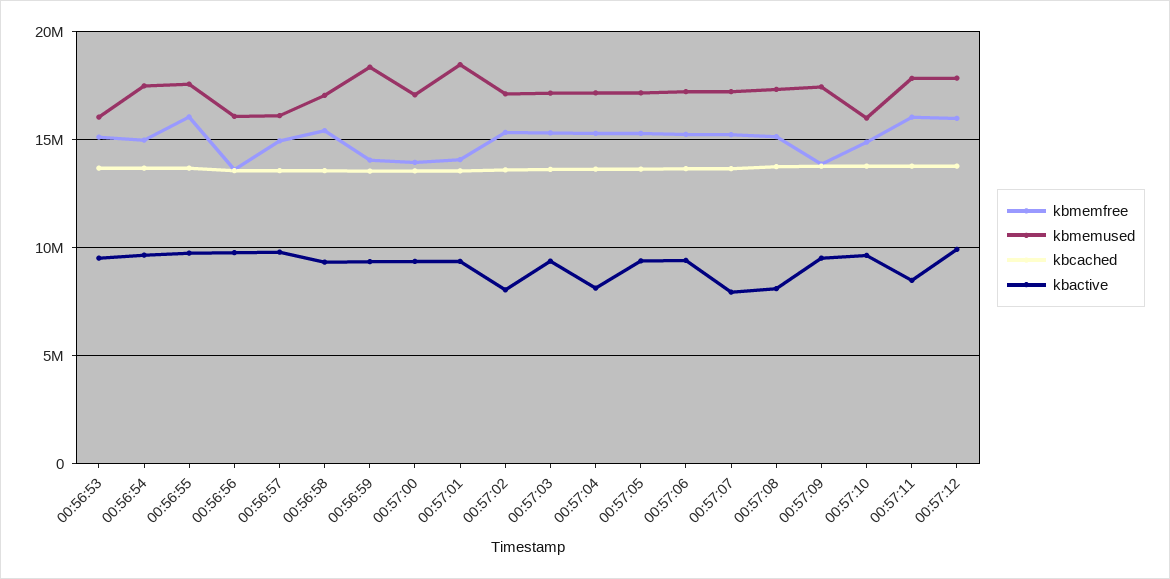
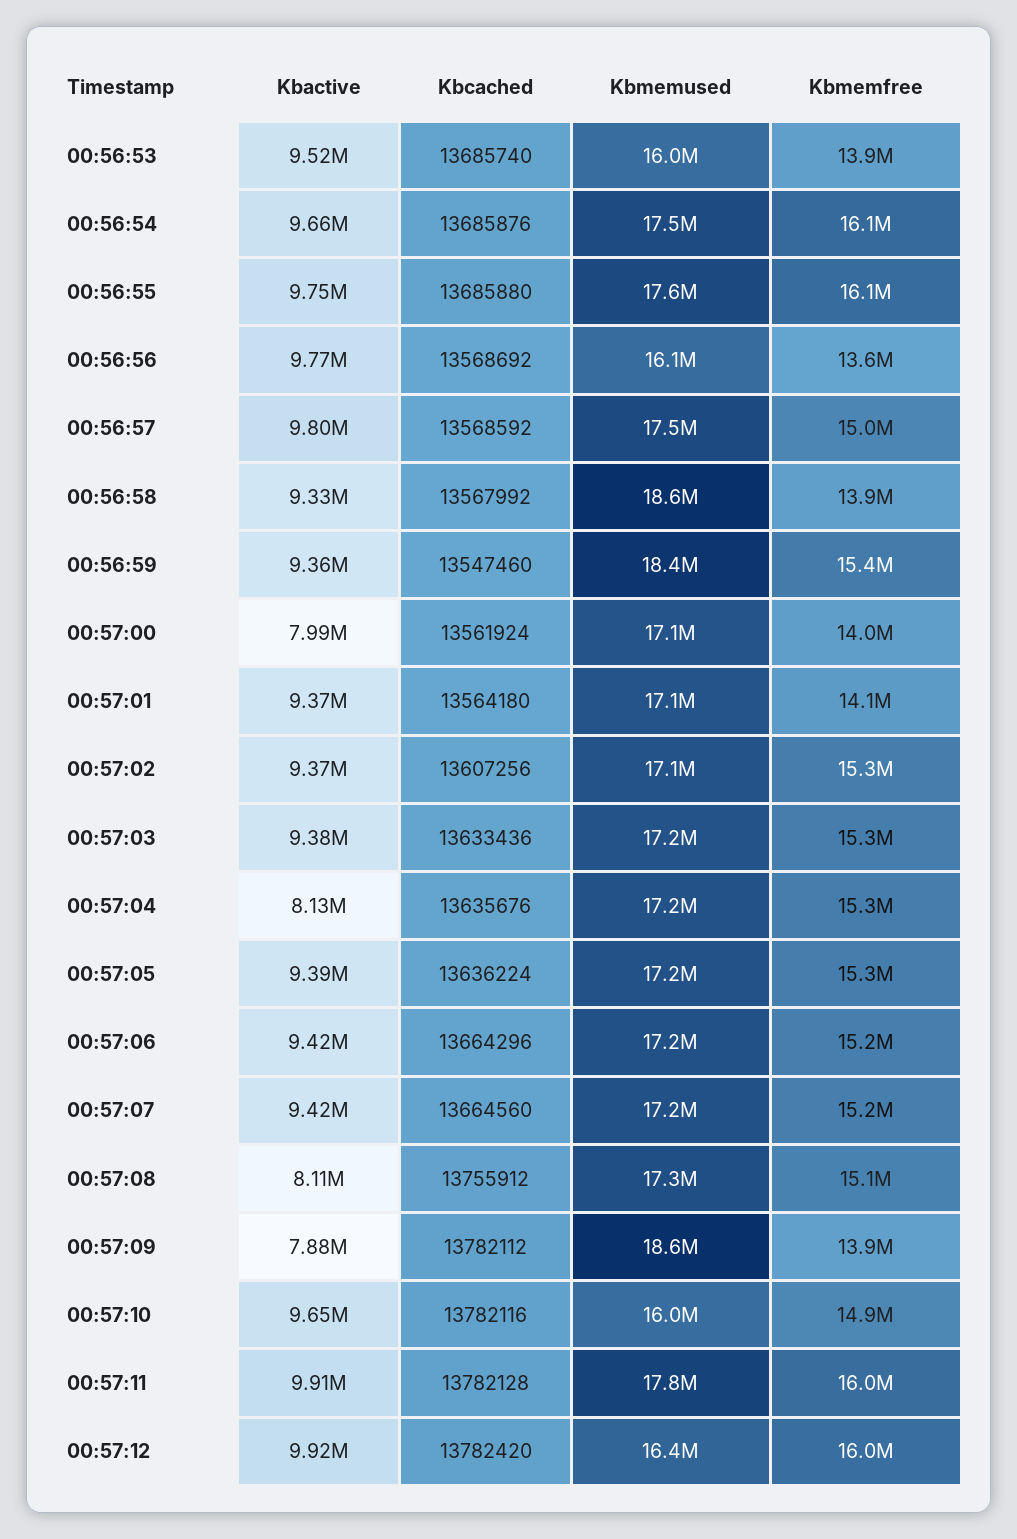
  {
    "kbmemfree": {
-     "00:56:53": 15000000,
+     "00:56:53": 13900000,
-     "00:56:54": 15000000,
+     "00:56:54": 16100000,
      "00:56:55": 16100000,
      "00:56:56": 13600000,
      "00:56:57": 15000000,
-     "00:56:58": 15500000,
+     "00:56:58": 13900000,
-     "00:56:59": 14000000,
+     "00:56:59": 15400000,
      "00:57:00": 14000000,
      "00:57:01": 14100000,
      "00:57:02": 15300000,
      "00:57:03": 15300000,
      "00:57:04": 15300000,
      "00:57:05": 15300000,
      "00:57:06": 15200000,
      "00:57:07": 15200000,
      "00:57:08": 15100000,
      "00:57:09": 13900000,
      "00:57:10": 14900000,
      "00:57:11": 16000000,
      "00:57:12": 16000000
    },
    "kbmemused": {
      "00:56:53": 16000000,
      "00:56:54": 17500000,
      "00:56:55": 17600000,
      "00:56:56": 16100000,
-     "00:56:57": 16000000,
+     "00:56:57": 17500000,
-     "00:56:58": 17000000,
+     "00:56:58": 18600000,
      "00:56:59": 18400000,
      "00:57:00": 17100000,
-     "00:57:01": 18500000,
+     "00:57:01": 17100000,
      "00:57:02": 17100000,
      "00:57:03": 17200000,
      "00:57:04": 17200000,
      "00:57:05": 17200000,
      "00:57:06": 17200000,
      "00:57:07": 17200000,
      "00:57:08": 17300000,
-     "00:57:09": 17500000,
+     "00:57:09": 18600000,
      "00:57:10": 16000000,
      "00:57:11": 17800000,
-     "00:57:12": 18000000
+     "00:57:12": 16400000
    },
    "kbcached": {
      "00:56:53": 13685740,
      "00:56:54": 13685876,
      "00:56:55": 13685880,
      "00:56:56": 13568692,
      "00:56:57": 13568592,
      "00:56:58": 13567992,
      "00:56:59": 13547460,
      "00:57:00": 13561924,
      "00:57:01": 13564180,
      "00:57:02": 13607256,
      "00:57:03": 13633436,
      "00:57:04": 13635676,
      "00:57:05": 13636224,
      "00:57:06": 13664296,
      "00:57:07": 13664560,
      "00:57:08": 13755912,
      "00:57:09": 13782112,
      "00:57:10": 13782116,
      "00:57:11": 13782128,
      "00:57:12": 13782420
    },
    "kbactive": {
      "00:56:53": 9520000,
      "00:56:54": 9660000,
      "00:56:55": 9750000,
      "00:56:56": 9770000,
      "00:56:57": 9800000,
      "00:56:58": 9330000,
      "00:56:59": 9360000,
-     "00:57:00": 9500000,
+     "00:57:00": 7990000,
      "00:57:01": 9370000,
-     "00:57:02": 8000000,
+     "00:57:02": 9370000,
      "00:57:03": 9380000,
      "00:57:04": 8130000,
      "00:57:05": 9390000,
      "00:57:06": 9420000,
-     "00:57:07": 8000000,
+     "00:57:07": 9420000,
      "00:57:08": 8110000,
-     "00:57:09": 9500000,
+     "00:57:09": 7880000,
      "00:57:10": 9650000,
-     "00:57:11": 8500000,
+     "00:57:11": 9910000,
      "00:57:12": 9920000
    }
  }

